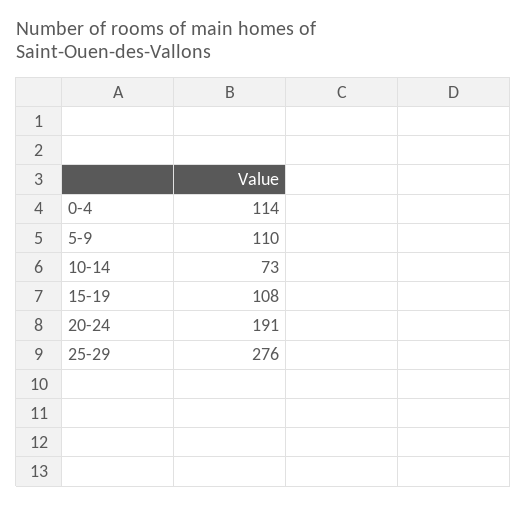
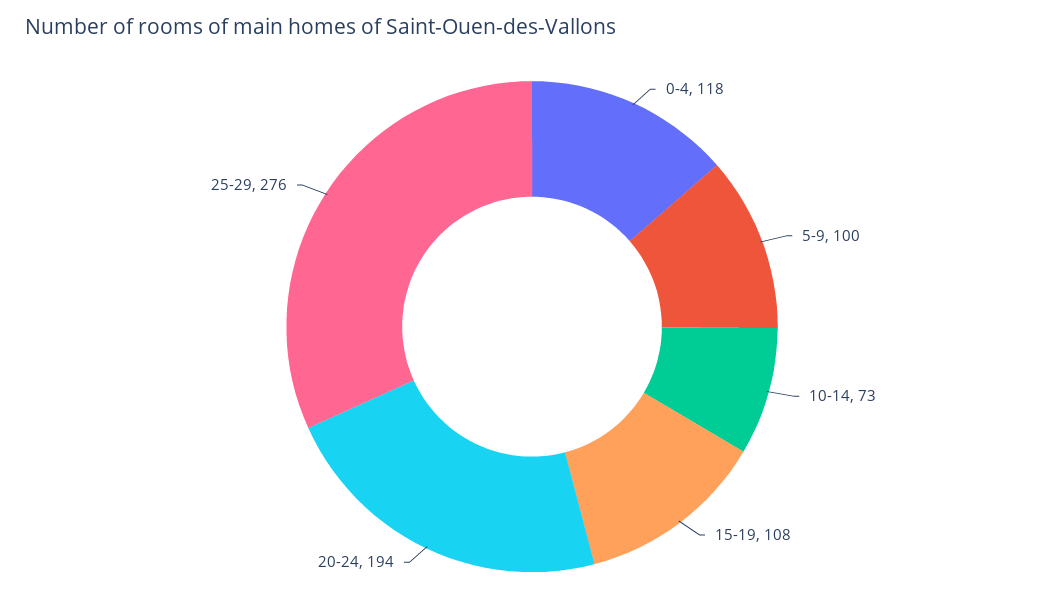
  {
-   "0-4": 114,
+   "0-4": 118,
-   "5-9": 110,
+   "5-9": 100,
    "10-14": 73,
    "15-19": 108,
-   "20-24": 191,
+   "20-24": 194,
    "25-29": 276
  }

